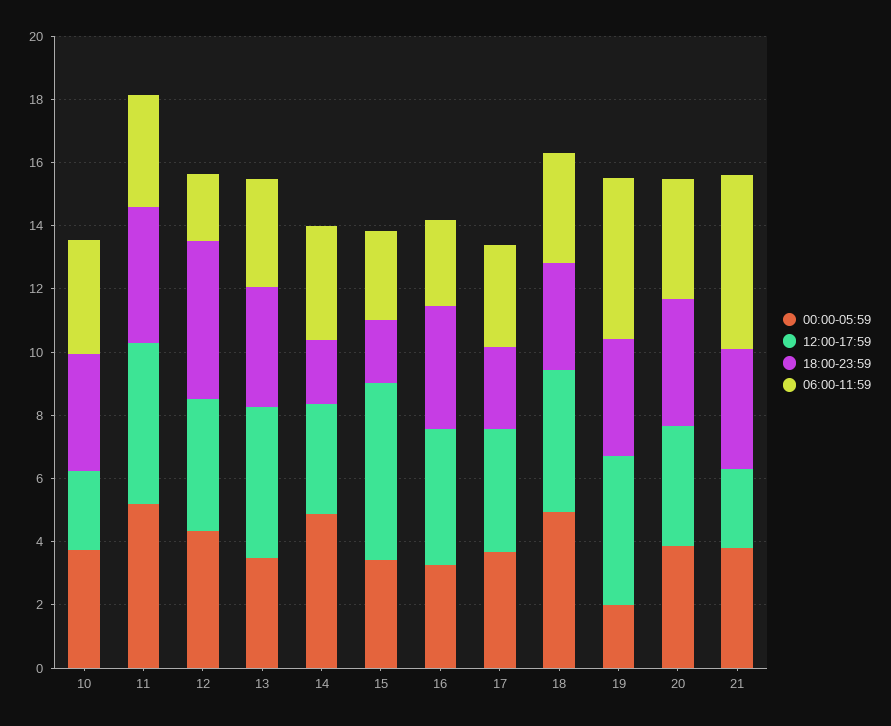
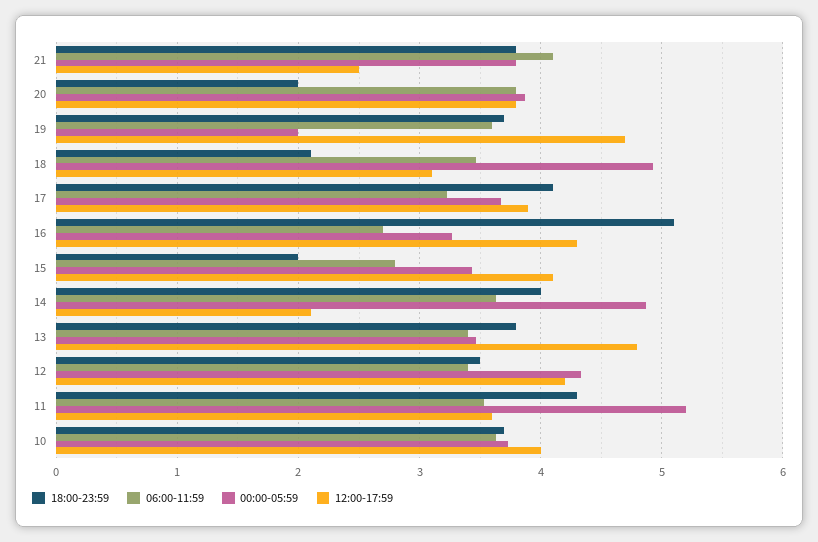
  {
    "00:00-05:59": {
      "10": 3.7,
      "11": 5.2,
      "12": 4.3,
      "13": 3.5,
      "14": 4.9,
      "15": 3.4,
      "16": 3.3,
      "17": 3.7,
      "18": 4.9,
      "19": 2,
      "20": 3.9,
      "21": 3.8
    },
    "12:00-17:59": {
-     "10": 2.5,
+     "10": 4,
-     "11": 5,
+     "11": 3.6,
      "12": 4.2,
      "13": 4.8,
-     "14": 3.5,
+     "14": 2.1,
-     "15": 5.5,
+     "15": 4.1,
      "16": 4.3,
      "17": 3.9,
-     "18": 4.5,
+     "18": 3.1,
      "19": 4.7,
      "20": 3.8,
      "21": 2.5
    },
    "18:00-23:59": {
      "10": 3.7,
      "11": 4.3,
-     "12": 5,
+     "12": 3.5,
      "13": 3.8,
-     "14": 2,
+     "14": 4,
      "15": 2,
-     "16": 4,
+     "16": 5.1,
-     "17": 2.5,
+     "17": 4.1,
-     "18": 3.5,
+     "18": 2.1,
      "19": 3.7,
-     "20": 4,
+     "20": 2,
      "21": 3.8
    },
    "06:00-11:59": {
      "10": 3.6,
      "11": 3.5,
-     "12": 2,
+     "12": 3.4,
      "13": 3.4,
      "14": 3.6,
      "15": 2.8,
      "16": 2.7,
      "17": 3.2,
      "18": 3.5,
-     "19": 5,
+     "19": 3.6,
      "20": 3.8,
-     "21": 5.5
+     "21": 4.1
    }
  }

